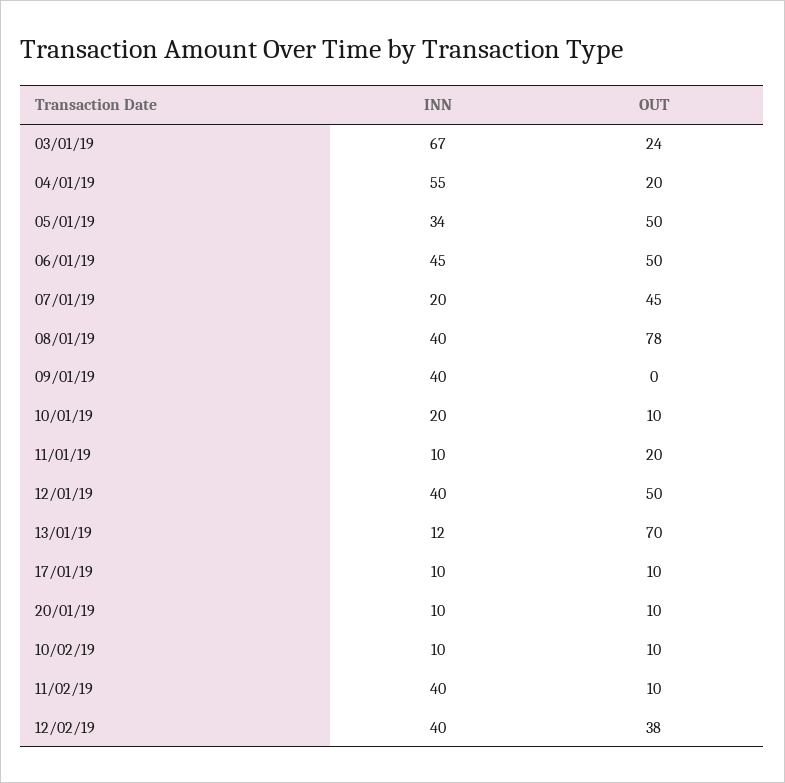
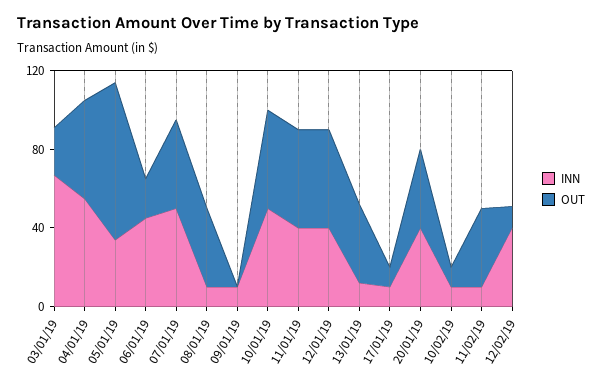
  {
    "INN": {
      "03/01/19": 67,
      "04/01/19": 55,
      "05/01/19": 34,
      "06/01/19": 45,
-     "07/01/19": 20,
+     "07/01/19": 50,
-     "08/01/19": 40,
+     "08/01/19": 10,
-     "09/01/19": 40,
+     "09/01/19": 10,
-     "10/01/19": 20,
+     "10/01/19": 50,
-     "11/01/19": 10,
+     "11/01/19": 40,
      "12/01/19": 40,
      "13/01/19": 12,
      "17/01/19": 10,
-     "20/01/19": 10,
+     "20/01/19": 40,
      "10/02/19": 10,
-     "11/02/19": 40,
+     "11/02/19": 10,
      "12/02/19": 40
    },
    "OUT": {
      "03/01/19": 24,
-     "04/01/19": 20,
+     "04/01/19": 50,
-     "05/01/19": 50,
+     "05/01/19": 80,
-     "06/01/19": 50,
+     "06/01/19": 20,
      "07/01/19": 45,
-     "08/01/19": 78,
+     "08/01/19": 40,
      "09/01/19": 0,
-     "10/01/19": 10,
+     "10/01/19": 50,
-     "11/01/19": 20,
+     "11/01/19": 50,
      "12/01/19": 50,
-     "13/01/19": 70,
+     "13/01/19": 40,
      "17/01/19": 10,
-     "20/01/19": 10,
+     "20/01/19": 40,
      "10/02/19": 10,
-     "11/02/19": 10,
+     "11/02/19": 40,
-     "12/02/19": 38
+     "12/02/19": 10
    }
  }

